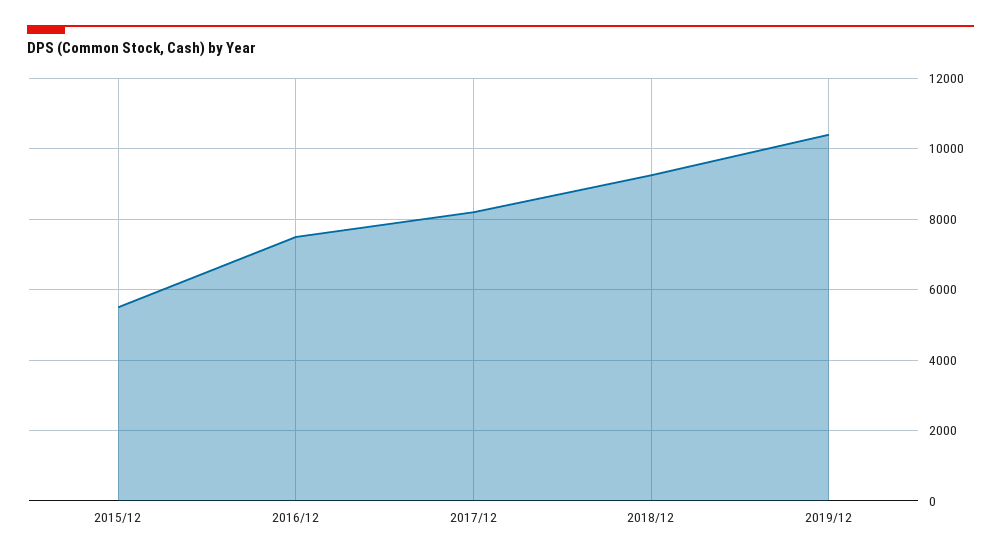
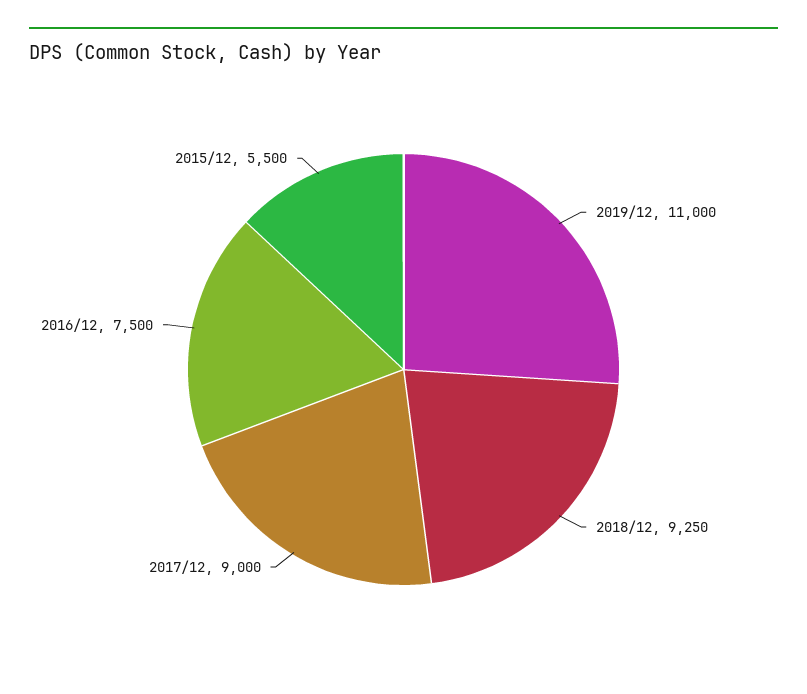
  {
    "2015/12": 5500,
    "2016/12": 7500,
-   "2017/12": 8200,
+   "2017/12": 9000,
    "2018/12": 9250,
-   "2019/12": 10400
+   "2019/12": 11000
  }

